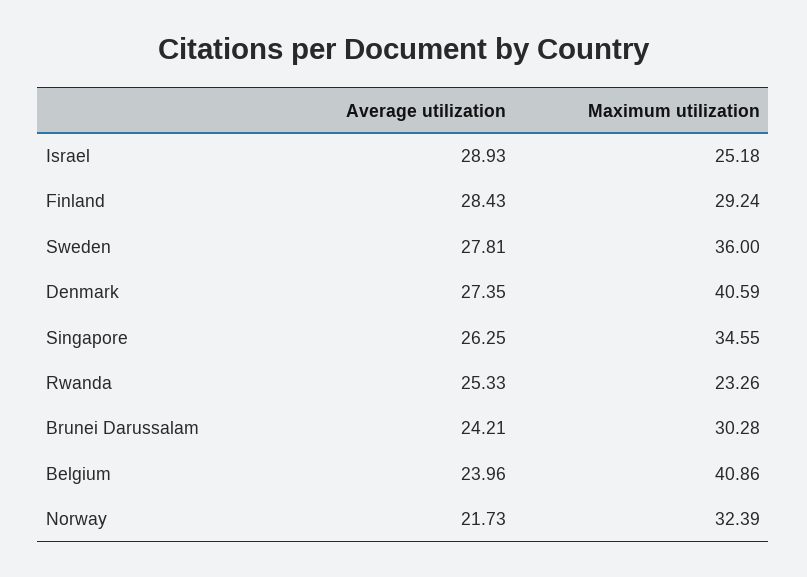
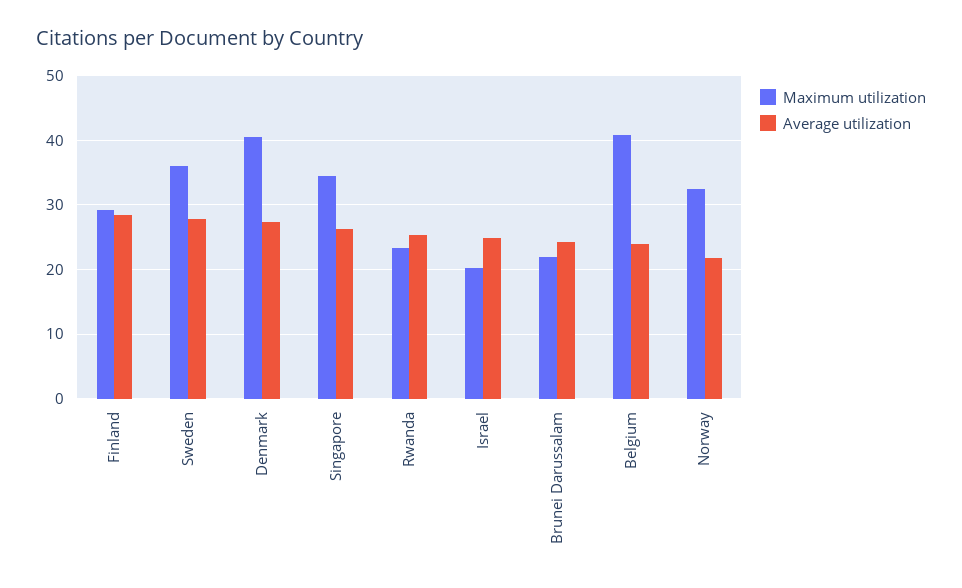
  {
    "Average utilization": {
-     "Israel": 28.93,
+     "Israel": 25,
      "Finland": 28.43,
      "Sweden": 27.81,
      "Denmark": 27.35,
      "Singapore": 26.25,
      "Rwanda": 25.33,
      "Brunei Darussalam": 24.21,
      "Belgium": 23.96,
      "Norway": 21.73
    },
    "Maximum utilization": {
-     "Israel": 25.18,
+     "Israel": 20,
      "Finland": 29.24,
      "Sweden": 36,
      "Denmark": 40.59,
      "Singapore": 34.55,
      "Rwanda": 23.26,
-     "Brunei Darussalam": 30.28,
+     "Brunei Darussalam": 22,
      "Belgium": 40.86,
      "Norway": 32.39
    }
  }

